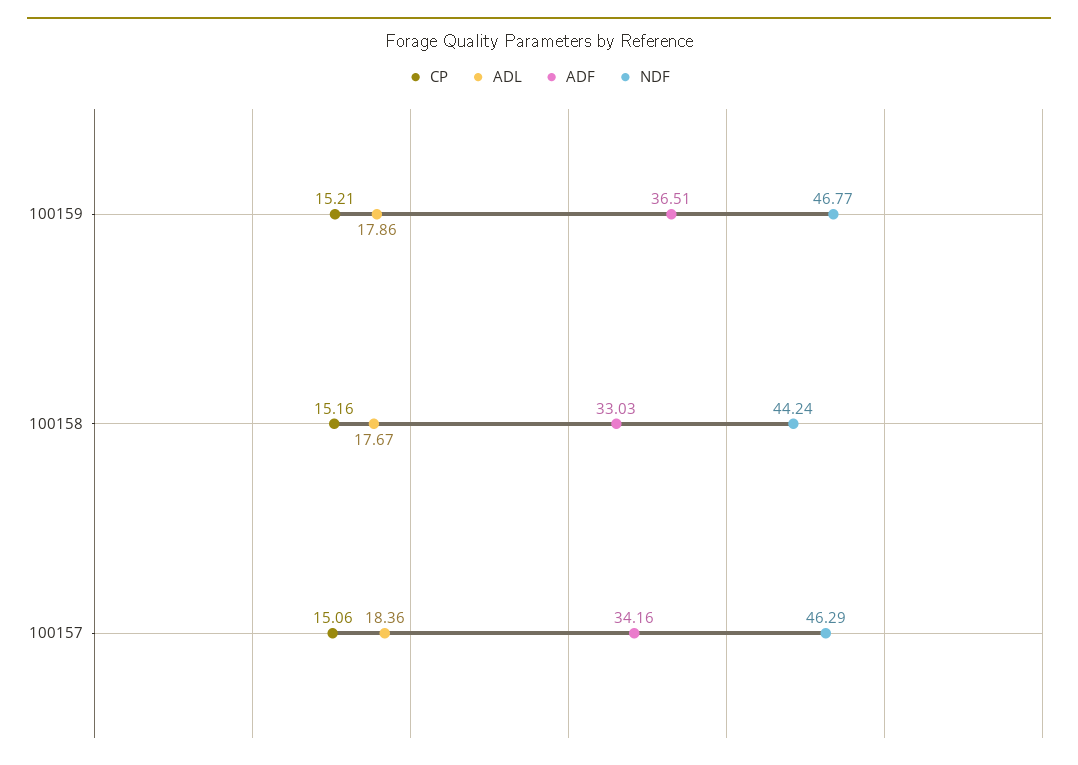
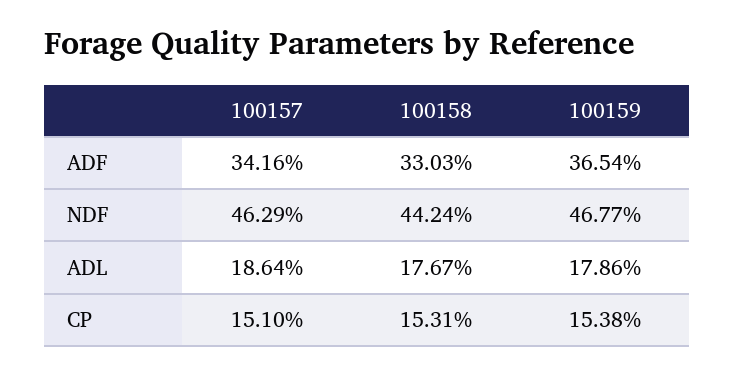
  {
    "CP": {
-     "100159": 15.21,
+     "100159": 15.38,
-     "100158": 15.16,
+     "100158": 15.31,
-     "100157": 15.06
+     "100157": 15.1
    },
    "ADL": {
      "100159": 17.86,
      "100158": 17.67,
-     "100157": 18.36
+     "100157": 18.64
    },
    "ADF": {
-     "100159": 36.51,
+     "100159": 36.54,
      "100158": 33.03,
      "100157": 34.16
    },
    "NDF": {
      "100159": 46.77,
      "100158": 44.24,
      "100157": 46.29
    }
  }

